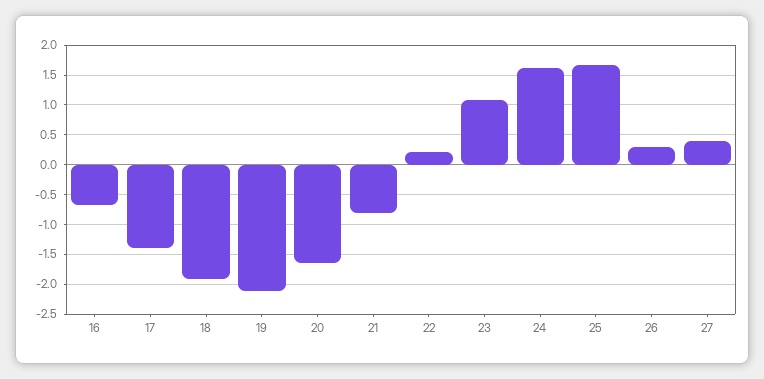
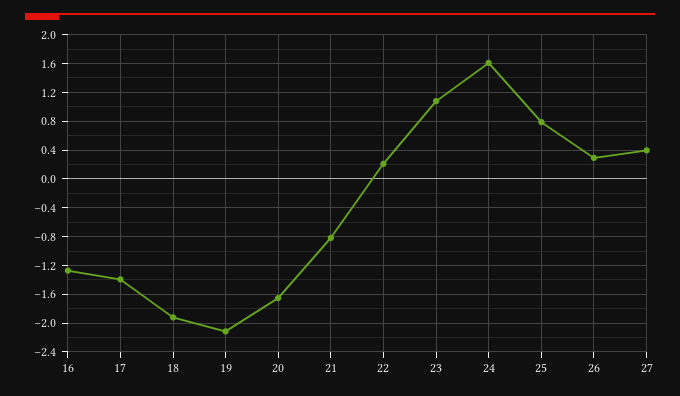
  {
-   "16": -0.75,
+   "16": -1.3,
    "17": -1.4,
    "18": -1.9,
    "19": -2.1,
    "20": -1.7,
    "21": -0.8,
    "22": 0.2,
    "23": 1.1,
    "24": 1.6,
-   "25": 1.75,
+   "25": 0.8,
    "26": 0.3,
    "27": 0.4
  }

